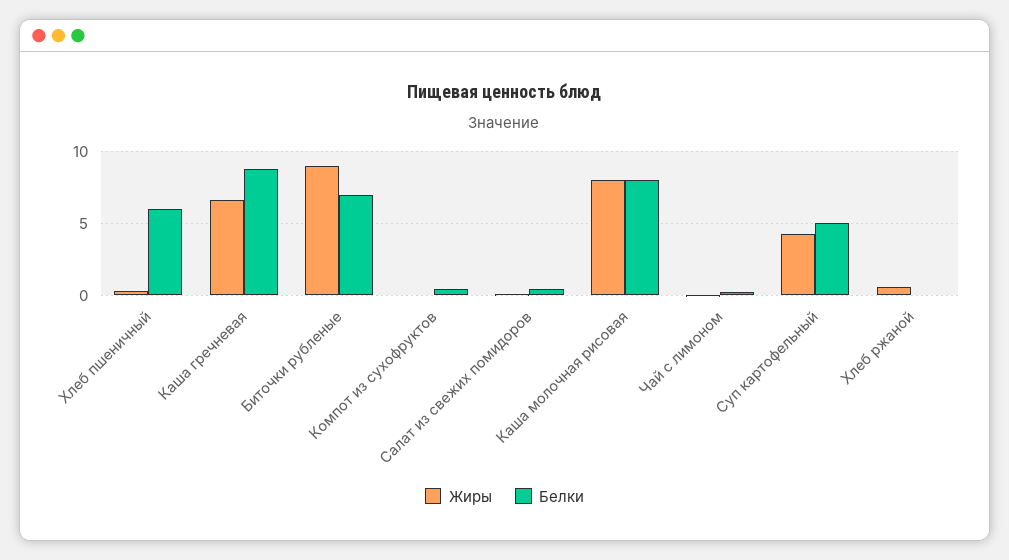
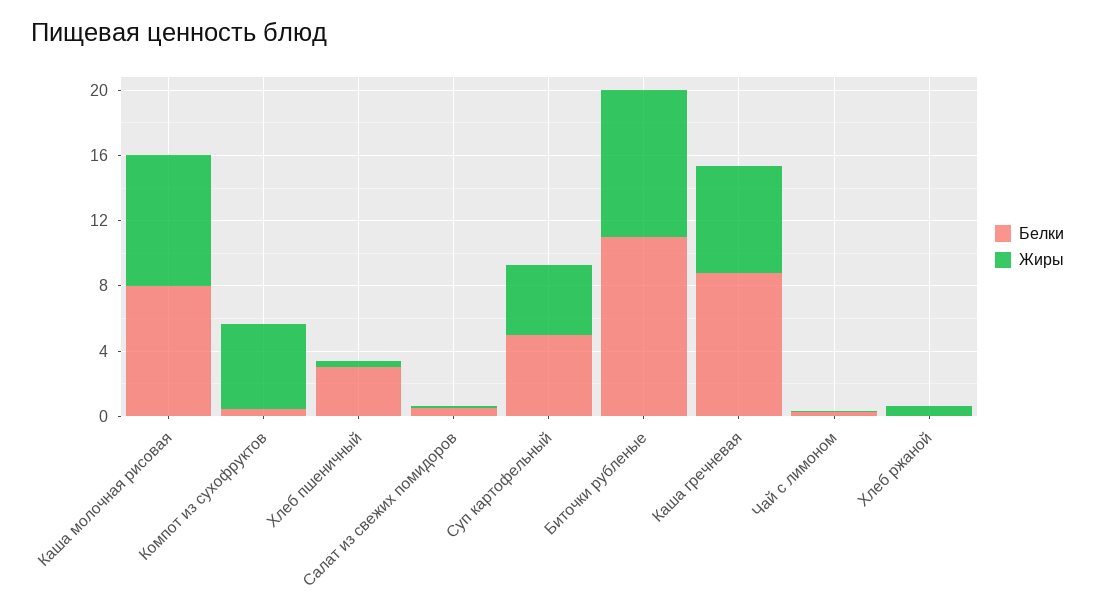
  {
    "Жиры": {
      "Хлеб пшеничный": 0.5,
      "Каша гречневая": 6.5,
      "Биточки рубленые": 9,
-     "Компот из сухофруктов": 0,
+     "Компот из сухофруктов": 5,
      "Салат из свежих помидоров": 0,
      "Каша молочная рисовая": 8,
      "Чай с лимоном": 0,
      "Суп картофельный": 4.5,
      "Хлеб ржаной": 0.5
    },
    "Белки": {
-     "Хлеб пшеничный": 6,
+     "Хлеб пшеничный": 3,
      "Каша гречневая": 9,
-     "Биточки рубленые": 7,
+     "Биточки рубленые": 11,
      "Компот из сухофруктов": 0.5,
      "Салат из свежих помидоров": 0.5,
      "Каша молочная рисовая": 8,
      "Чай с лимоном": 0.5,
      "Суп картофельный": 5,
      "Хлеб ржаной": 0
    }
  }

